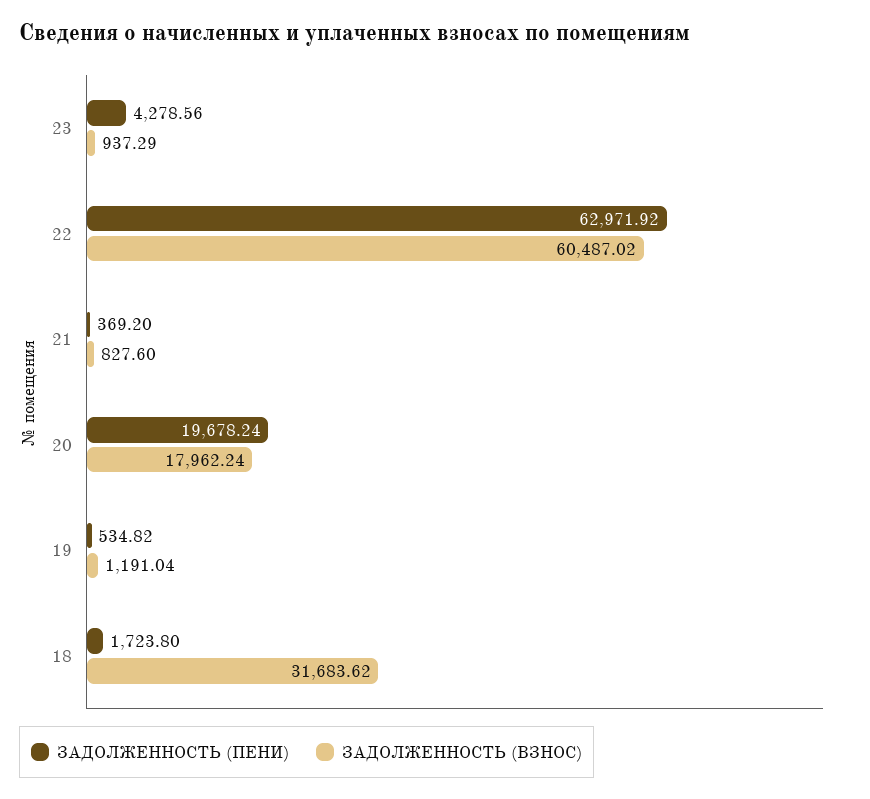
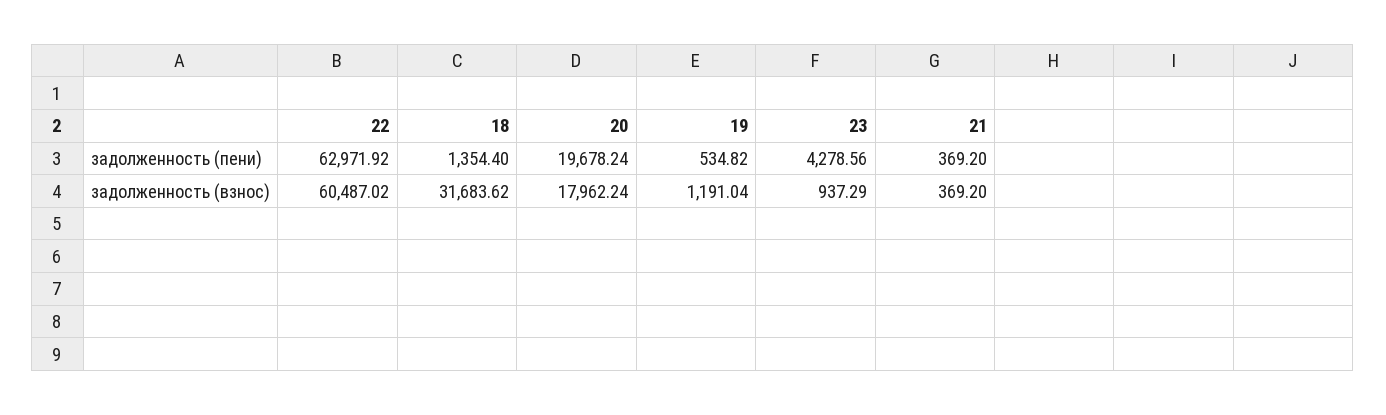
  {
    "ЗАДОЛЖЕННОСТЬ (ПЕНИ)": {
      "23": 4278.56,
      "22": 62971.92,
      "21": 369.2,
      "20": 19678.24,
      "19": 534.82,
-     "18": 1723.8
+     "18": 1354.4
    },
    "ЗАДОЛЖЕННОСТЬ (ВЗНОС)": {
      "23": 937.29,
      "22": 60487.02,
-     "21": 827.6,
+     "21": 369.2,
      "20": 17962.24,
      "19": 1191.04,
      "18": 31683.62
    }
  }

